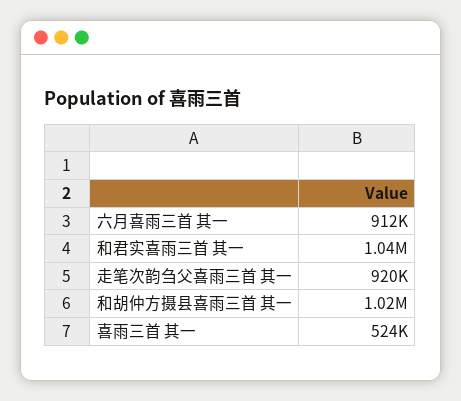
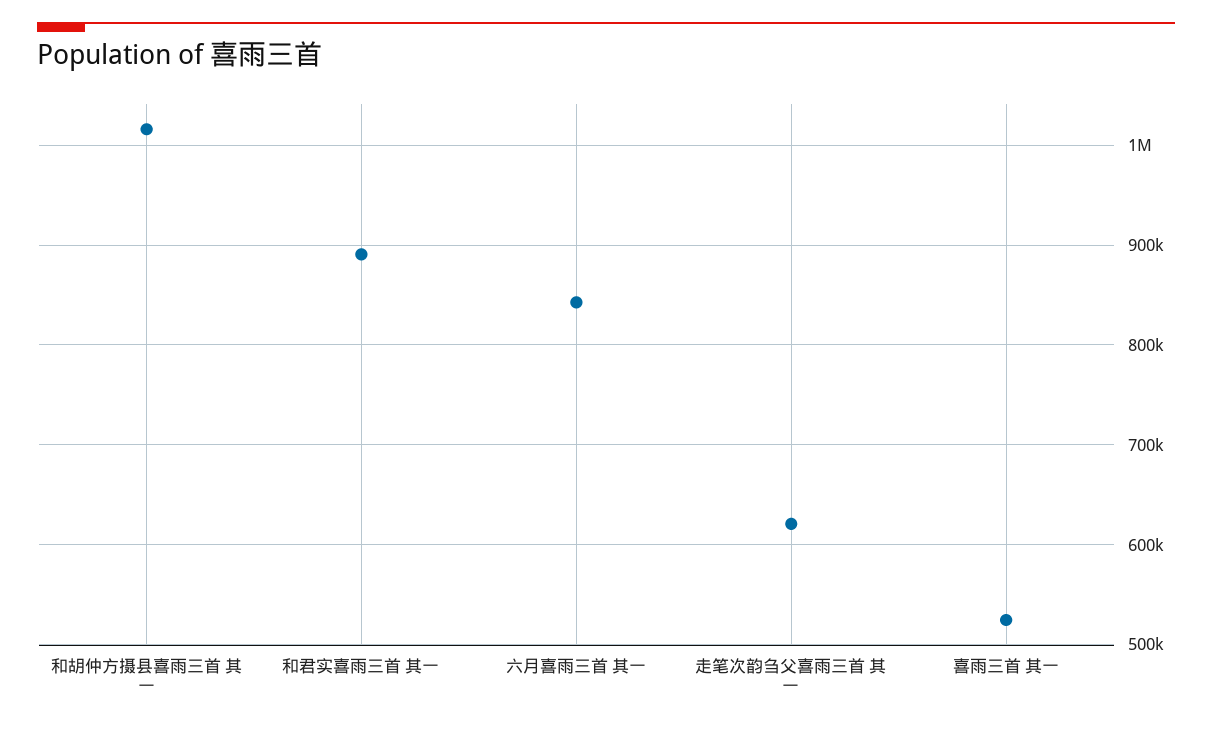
  {
-   "六月喜雨三首 其一": 912000,
+   "六月喜雨三首 其一": 840000,
-   "和君实喜雨三首 其一": 1040000,
+   "和君实喜雨三首 其一": 890000,
-   "走笔次韵刍父喜雨三首 其一": 920000,
+   "走笔次韵刍父喜雨三首 其一": 620000,
    "和胡仲方摄县喜雨三首 其一": 1020000,
    "喜雨三首 其一": 524000
  }

